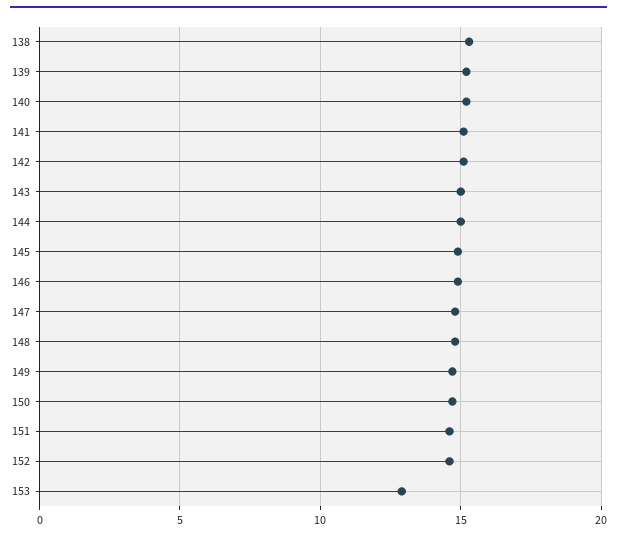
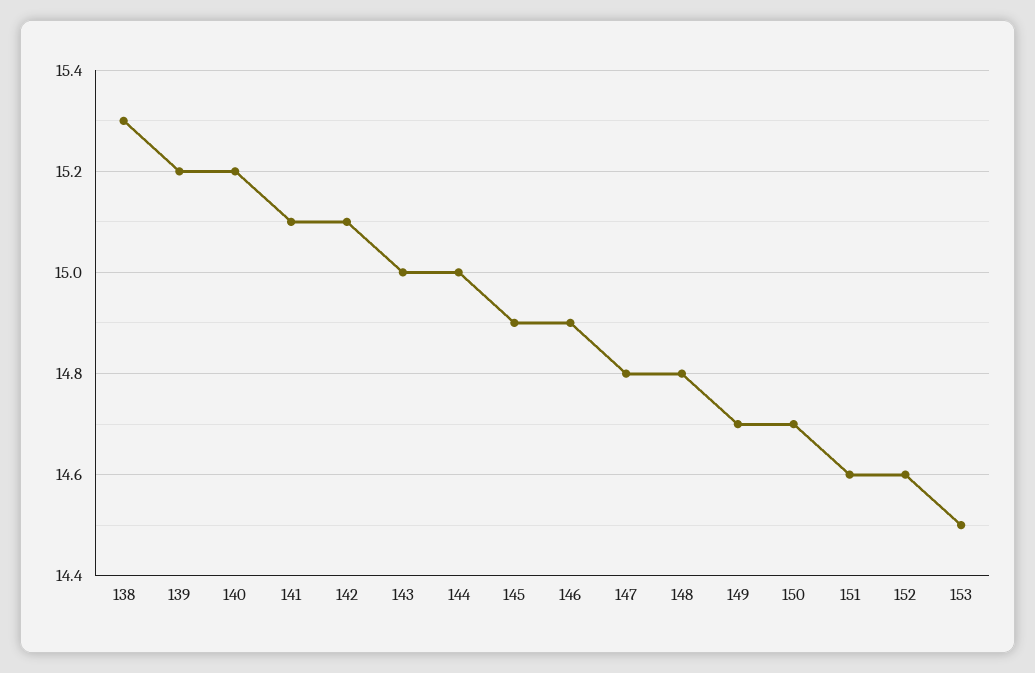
  {
    "138": 15.3,
    "139": 15.2,
    "140": 15.2,
    "141": 15.1,
    "142": 15.1,
    "143": 15,
    "144": 15,
    "145": 14.9,
    "146": 14.9,
    "147": 14.8,
    "148": 14.8,
    "149": 14.7,
    "150": 14.7,
    "151": 14.6,
    "152": 14.6,
-   "153": 13
+   "153": 14.5
  }

